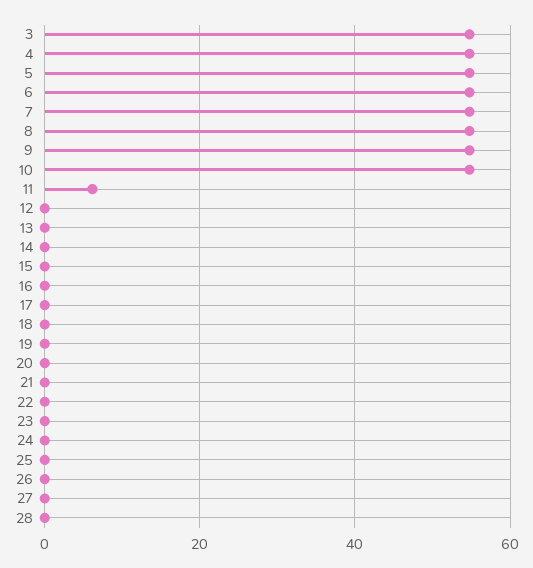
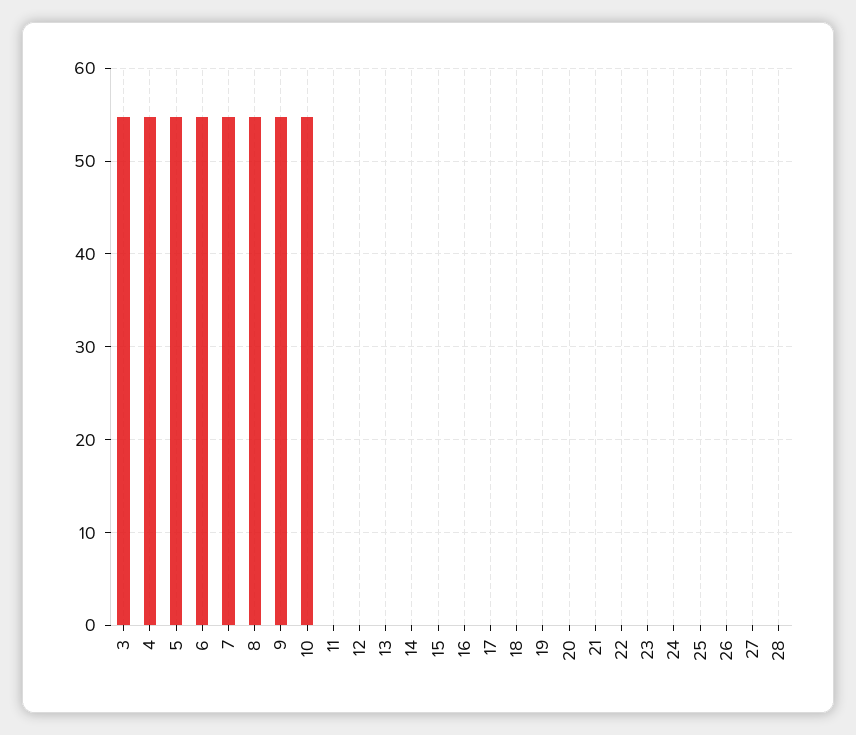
  {
    "3": 55,
    "4": 55,
    "5": 55,
    "6": 55,
    "7": 55,
    "8": 55,
    "9": 55,
    "10": 55,
-   "11": 6,
+   "11": 0,
    "12": 0,
    "13": 0,
    "14": 0,
    "15": 0,
    "16": 0,
    "17": 0,
    "18": 0,
    "19": 0,
    "20": 0,
    "21": 0,
    "22": 0,
    "23": 0,
    "24": 0,
    "25": 0,
    "26": 0,
    "27": 0,
    "28": 0
  }

